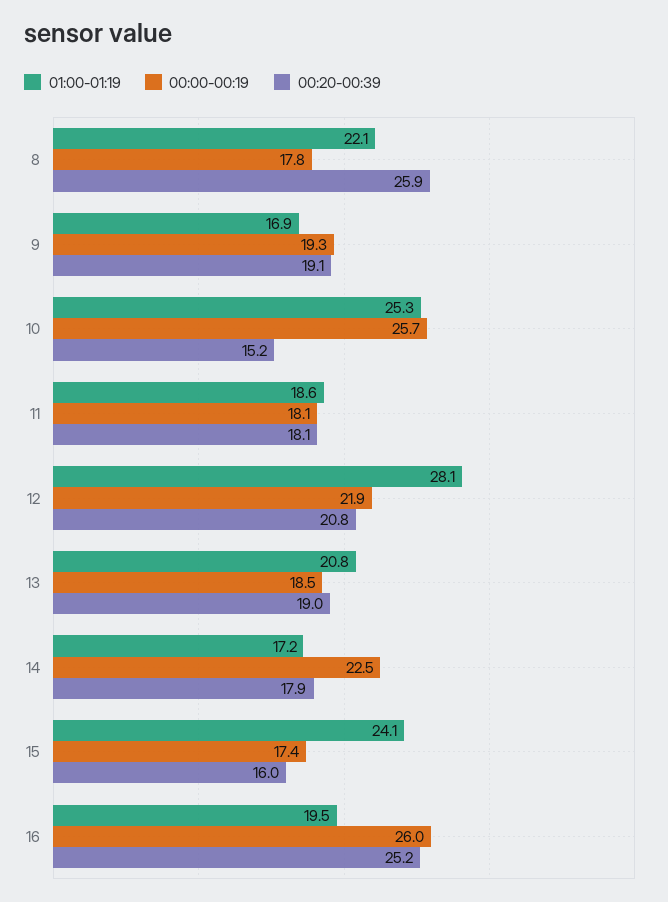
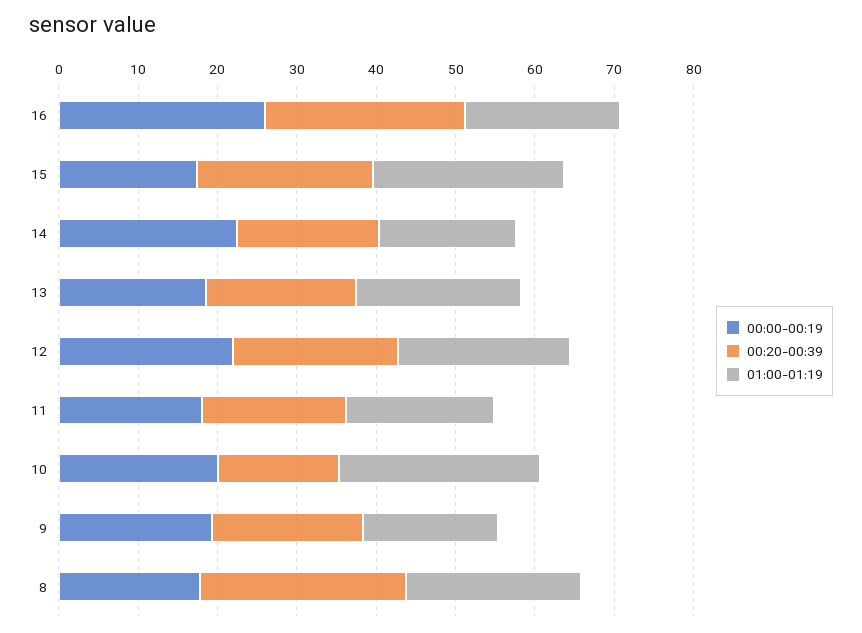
  {
    "01:00-01:19": {
      "8": 22.1,
      "9": 16.9,
      "10": 25.3,
      "11": 18.6,
-     "12": 28.1,
+     "12": 22,
      "13": 20.8,
      "14": 17.2,
      "15": 24.1,
      "16": 19.5
    },
    "00:00-00:19": {
      "8": 17.8,
      "9": 19.3,
-     "10": 25.7,
+     "10": 20,
      "11": 18.1,
      "12": 21.9,
      "13": 18.5,
      "14": 22.5,
      "15": 17.4,
      "16": 26
    },
    "00:20-00:39": {
      "8": 25.9,
      "9": 19.1,
      "10": 15.2,
      "11": 18.1,
      "12": 20.8,
      "13": 19,
      "14": 17.9,
-     "15": 16,
+     "15": 22,
      "16": 25.2
    }
  }

